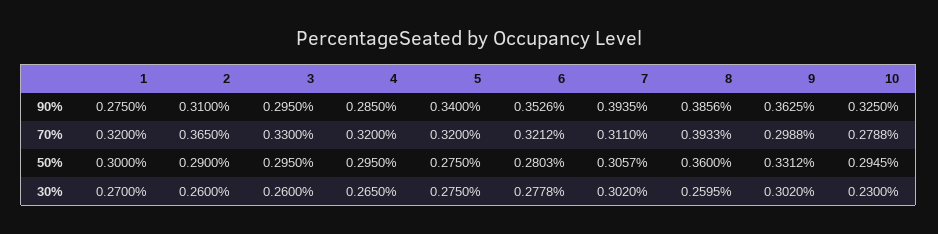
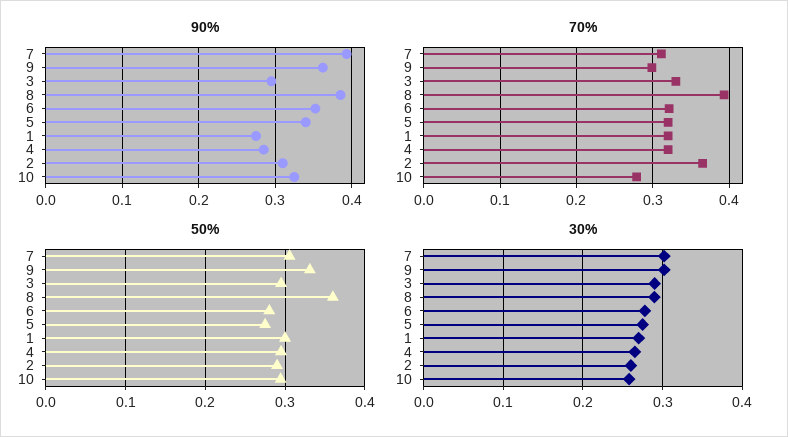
  {
    "90%": {
      "1": 0.275,
      "2": 0.31,
      "3": 0.295,
      "4": 0.285,
      "5": 0.34,
      "6": 0.3526,
      "7": 0.3935,
      "8": 0.3856,
      "9": 0.3625,
      "10": 0.325
    },
    "70%": {
      "1": 0.32,
      "2": 0.365,
      "3": 0.33,
      "4": 0.32,
      "5": 0.32,
      "6": 0.3212,
      "7": 0.311,
      "8": 0.3933,
      "9": 0.2988,
      "10": 0.2788
    },
    "50%": {
      "1": 0.3,
      "2": 0.29,
      "3": 0.295,
      "4": 0.295,
      "5": 0.275,
      "6": 0.2803,
      "7": 0.3057,
      "8": 0.36,
      "9": 0.3312,
      "10": 0.2945
    },
    "30%": {
      "1": 0.27,
      "2": 0.26,
-     "3": 0.26,
+     "3": 0.29,
      "4": 0.265,
      "5": 0.275,
      "6": 0.2778,
      "7": 0.302,
-     "8": 0.2595,
+     "8": 0.29,
      "9": 0.302,
-     "10": 0.23
+     "10": 0.26
    }
  }

